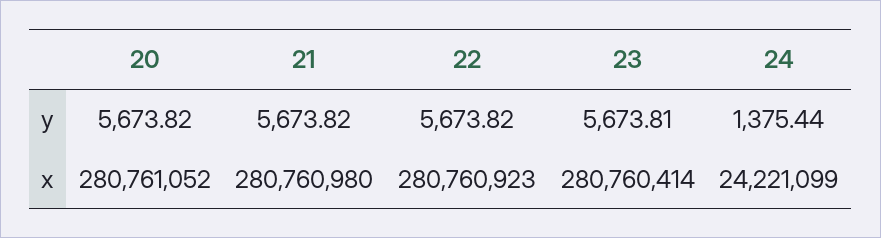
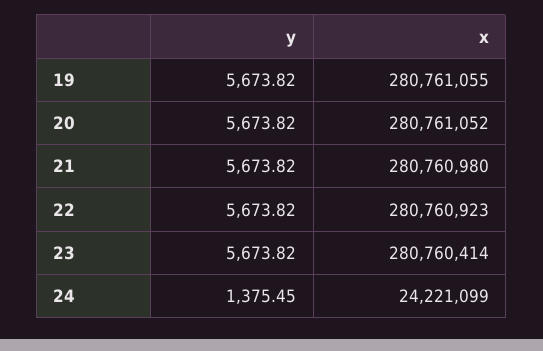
  {
    "20": {
      "y": 5673.82,
      "x": 280761052
    },
    "21": {
      "y": 5673.82,
      "x": 280760980
    },
    "22": {
      "y": 5673.82,
      "x": 280760923
    },
    "23": {
-     "y": 5673.81,
+     "y": 5673.82,
      "x": 280760414
    },
    "24": {
-     "y": 1375.44,
+     "y": 1375.45,
      "x": 24221099
-   }
+   },
+   "19": {
+     "y": 5673.82,
+     "x": 280761055
+   }
  }

